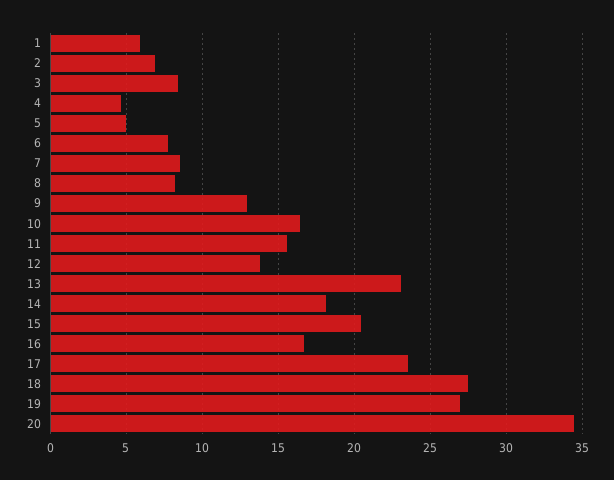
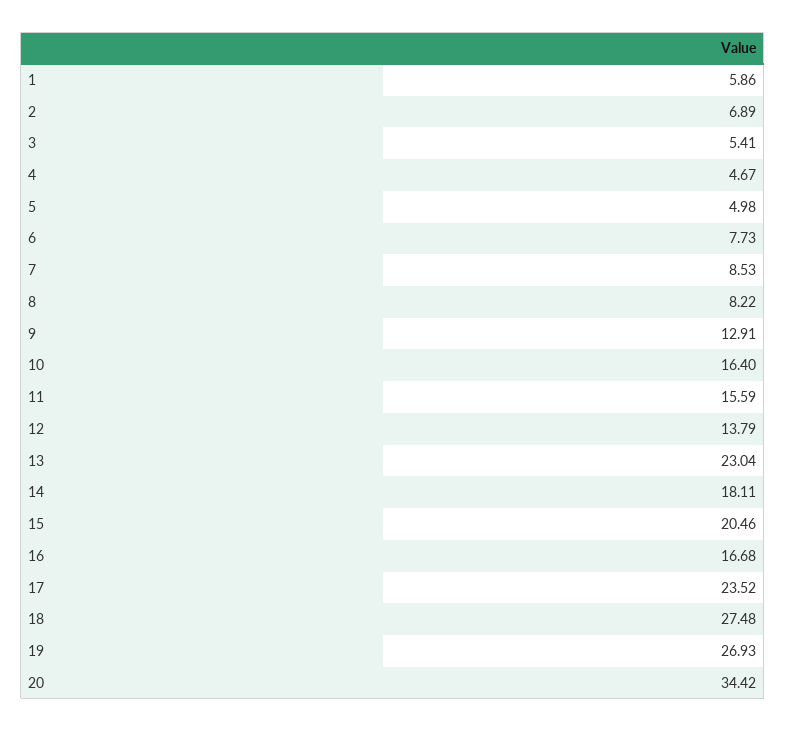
  {
    "1": 5.86,
    "2": 6.89,
-   "3": 8.5,
+   "3": 5.41,
    "4": 4.67,
    "5": 4.98,
    "6": 7.73,
    "7": 8.53,
    "8": 8.22,
    "9": 12.91,
    "10": 16.4,
    "11": 15.59,
    "12": 13.79,
    "13": 23.04,
    "14": 18.11,
    "15": 20.46,
    "16": 16.68,
    "17": 23.52,
    "18": 27.48,
    "19": 26.93,
    "20": 34.42
  }

